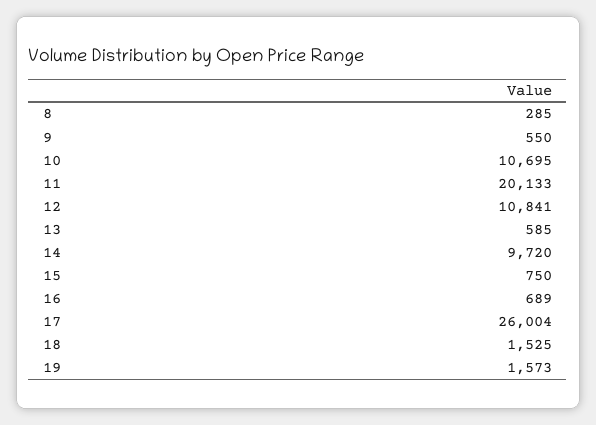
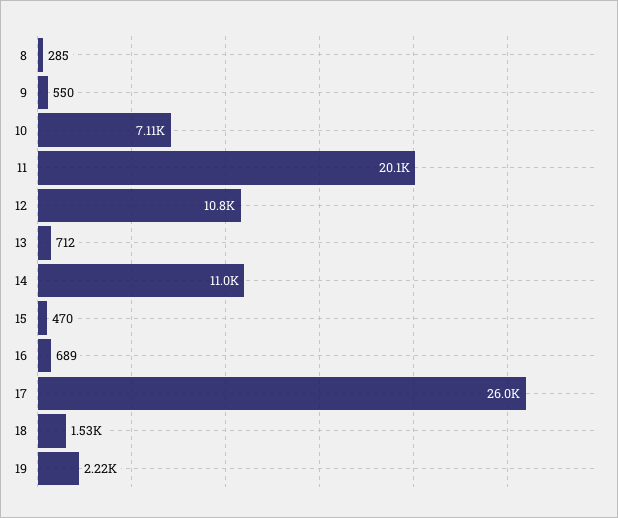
  {
    "8": 285,
    "9": 550,
-   "10": 10695,
+   "10": 7110,
    "11": 20133,
    "12": 10841,
-   "13": 585,
+   "13": 712,
-   "14": 9720,
+   "14": 11000,
-   "15": 750,
+   "15": 470,
    "16": 689,
    "17": 26004,
    "18": 1525,
-   "19": 1573
+   "19": 2220
  }

